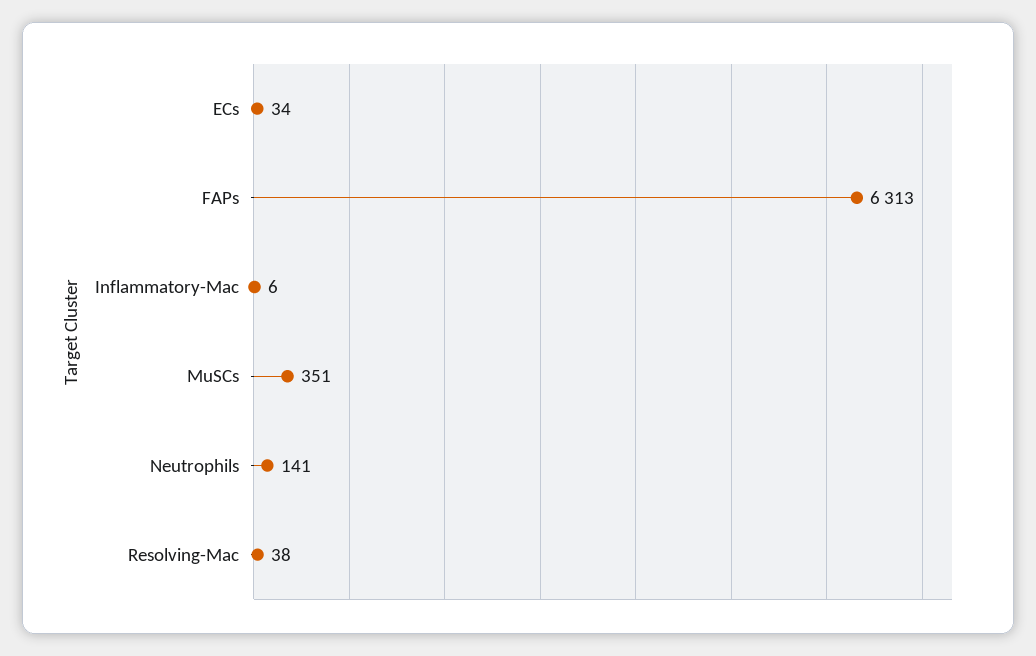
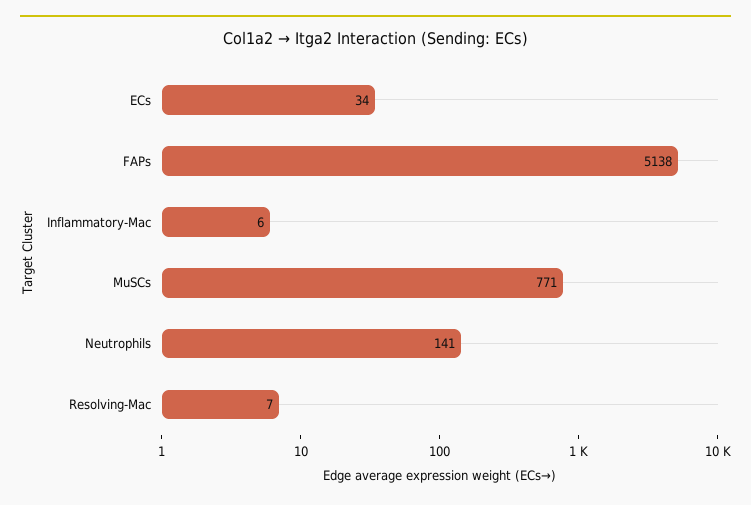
  {
    "ECs": 34,
-   "FAPs": 6313,
+   "FAPs": 5138,
    "Inflammatory-Mac": 6,
-   "MuSCs": 351,
+   "MuSCs": 771,
    "Neutrophils": 141,
-   "Resolving-Mac": 38
+   "Resolving-Mac": 7
  }

